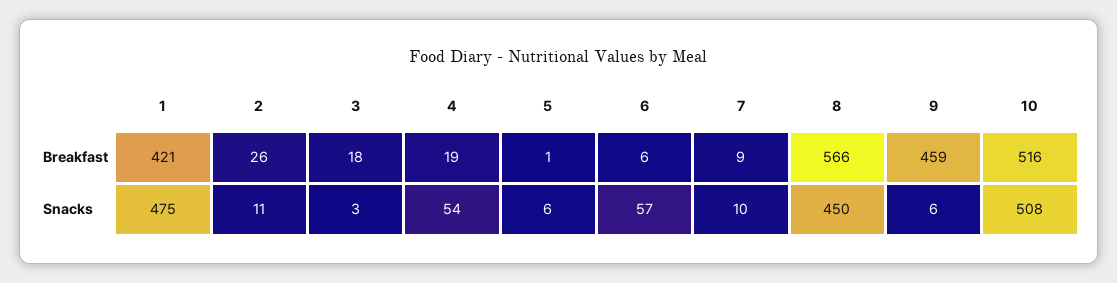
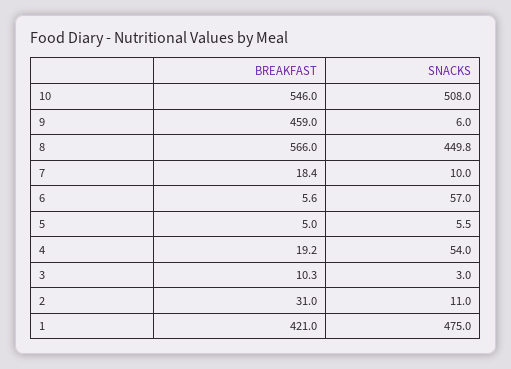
  {
    "1": {
      "Breakfast": 421,
      "Snacks": 475
    },
    "2": {
-     "Breakfast": 26,
+     "Breakfast": 31,
      "Snacks": 11
    },
    "3": {
-     "Breakfast": 18,
+     "Breakfast": 10.3,
      "Snacks": 3
    },
    "4": {
      "Breakfast": 19.2,
      "Snacks": 54
    },
    "5": {
-     "Breakfast": 1,
+     "Breakfast": 5,
      "Snacks": 5.5
    },
    "6": {
      "Breakfast": 5.6,
      "Snacks": 57
    },
    "7": {
-     "Breakfast": 9,
+     "Breakfast": 18.4,
      "Snacks": 10
    },
    "8": {
      "Breakfast": 566,
      "Snacks": 449.8
    },
    "9": {
      "Breakfast": 459,
      "Snacks": 6
    },
    "10": {
-     "Breakfast": 516,
+     "Breakfast": 546,
      "Snacks": 508
    }
  }

